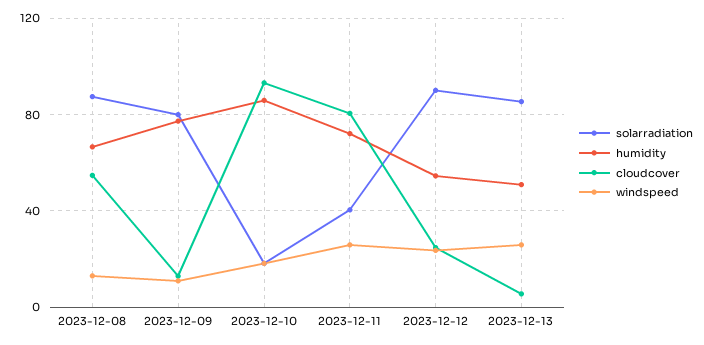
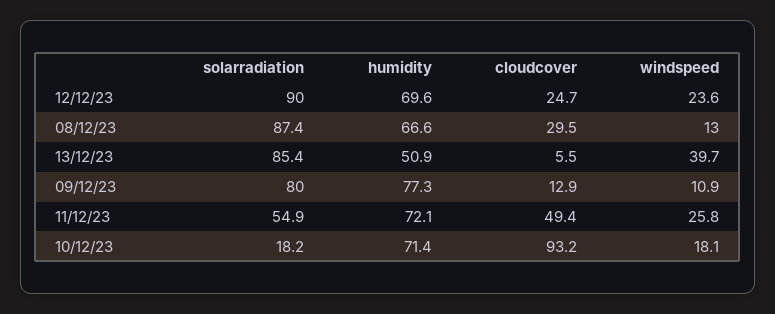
  {
    "solarradiation": {
      "2023-12-08": 87.4,
      "2023-12-09": 80,
      "2023-12-10": 18.2,
-     "2023-12-11": 40,
+     "2023-12-11": 54.9,
      "2023-12-12": 90,
      "2023-12-13": 85.4
    },
    "humidity": {
      "2023-12-08": 66.6,
      "2023-12-09": 77.3,
-     "2023-12-10": 85,
+     "2023-12-10": 71.4,
      "2023-12-11": 72.1,
-     "2023-12-12": 55,
+     "2023-12-12": 69.6,
      "2023-12-13": 50.9
    },
    "cloudcover": {
-     "2023-12-08": 55,
+     "2023-12-08": 29.5,
      "2023-12-09": 12.9,
      "2023-12-10": 93.2,
-     "2023-12-11": 80,
+     "2023-12-11": 49.4,
      "2023-12-12": 24.7,
      "2023-12-13": 5.5
    },
    "windspeed": {
      "2023-12-08": 13,
      "2023-12-09": 10.9,
      "2023-12-10": 18.1,
      "2023-12-11": 25.8,
      "2023-12-12": 23.6,
-     "2023-12-13": 25
+     "2023-12-13": 39.7
    }
  }

